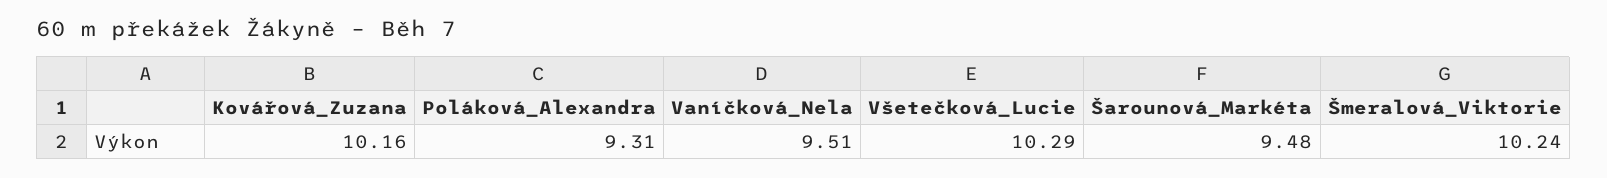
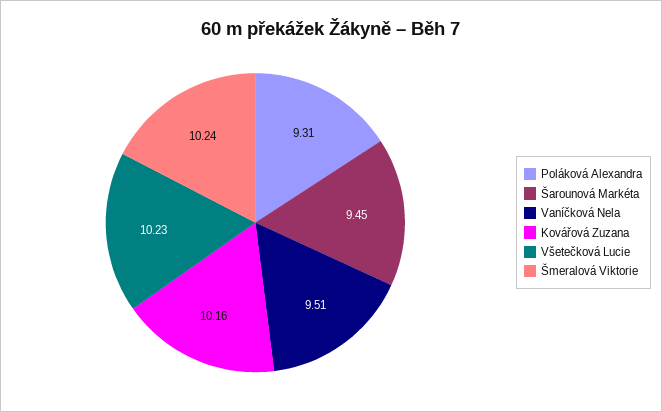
  {
    "Kovářová_Zuzana": 10.16,
    "Poláková_Alexandra": 9.31,
    "Vaníčková_Nela": 9.51,
-   "Všetečková_Lucie": 10.29,
+   "Všetečková_Lucie": 10.23,
-   "Šarounová_Markéta": 9.48,
+   "Šarounová_Markéta": 9.45,
    "Šmeralová_Viktorie": 10.24
  }

